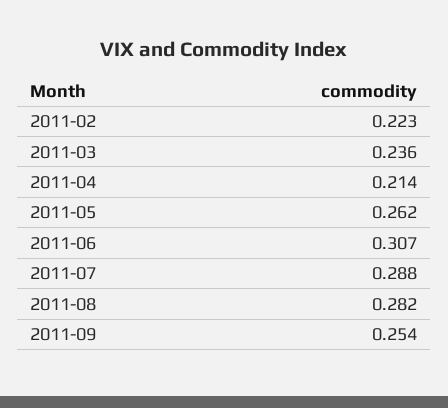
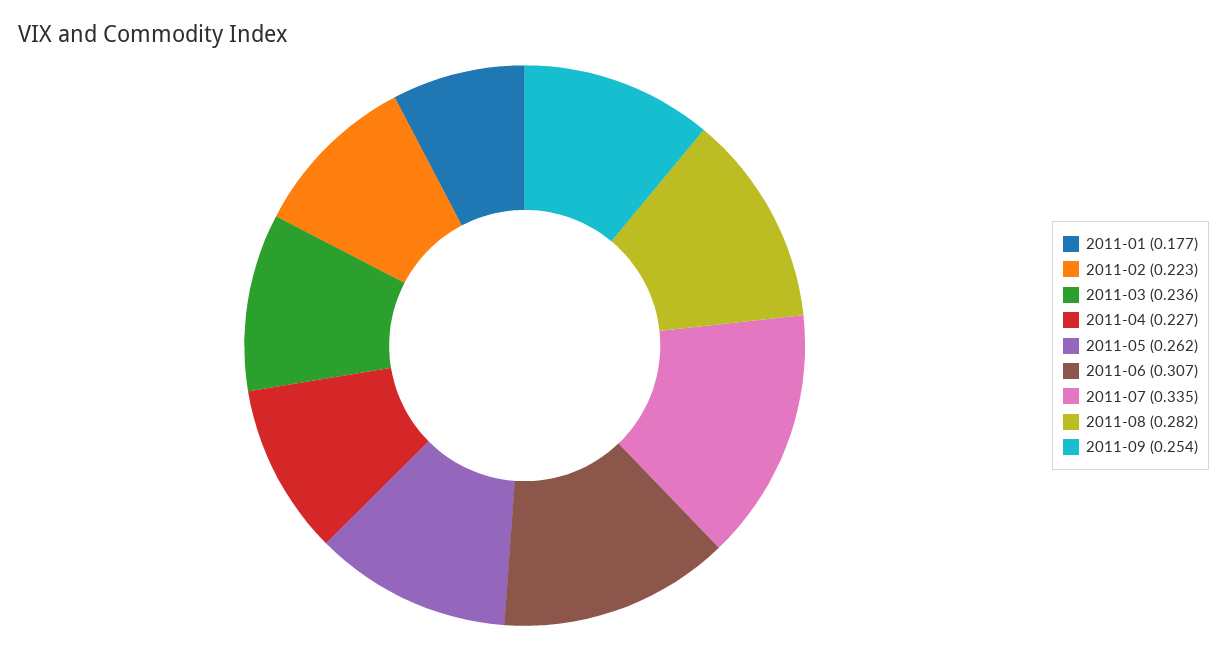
  {
    "2011-02": 0.223,
    "2011-03": 0.236,
-   "2011-04": 0.214,
+   "2011-04": 0.227,
    "2011-05": 0.262,
    "2011-06": 0.307,
-   "2011-07": 0.288,
+   "2011-07": 0.335,
    "2011-08": 0.282,
-   "2011-09": 0.254
+   "2011-09": 0.254,
+   "2011-01": 0.177
  }

